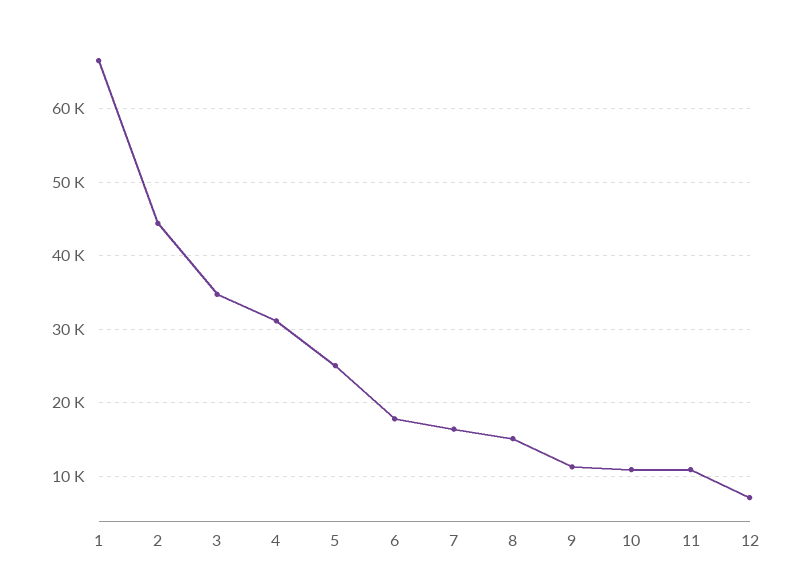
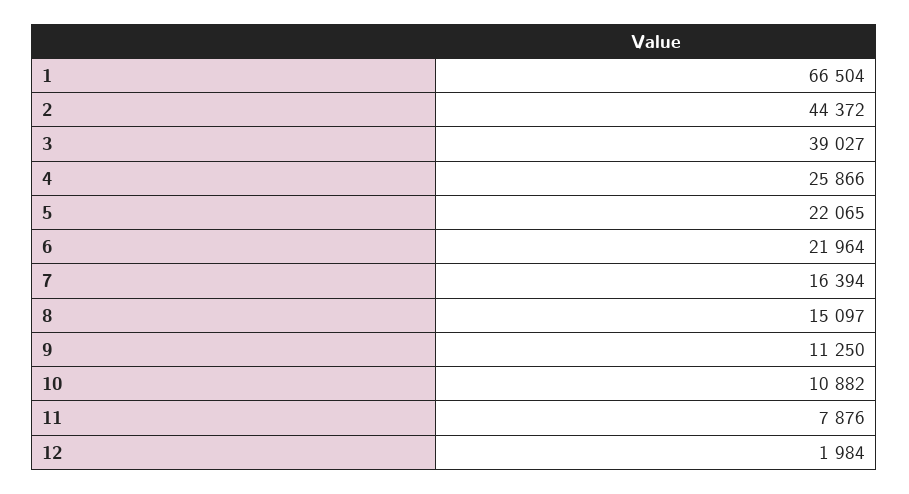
  {
    "1": 66504,
    "2": 44372,
-   "3": 35000,
+   "3": 39027,
-   "4": 31000,
+   "4": 25866,
-   "5": 25000,
+   "5": 22065,
-   "6": 18000,
+   "6": 21964,
    "7": 16394,
    "8": 15097,
    "9": 11250,
    "10": 10882,
-   "11": 11000,
+   "11": 7876,
-   "12": 7000
+   "12": 1984
  }

